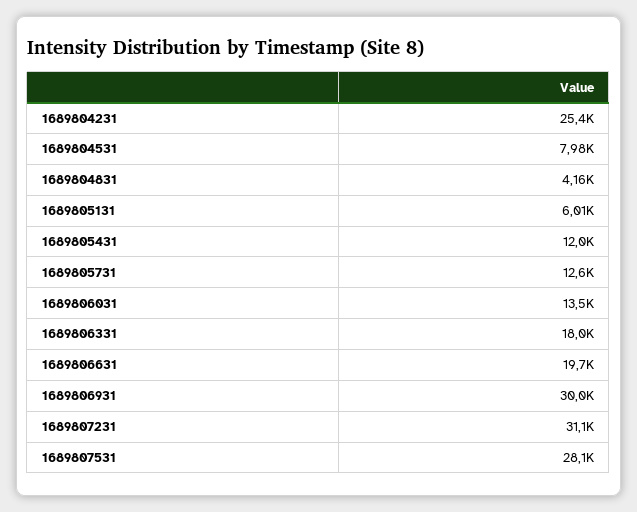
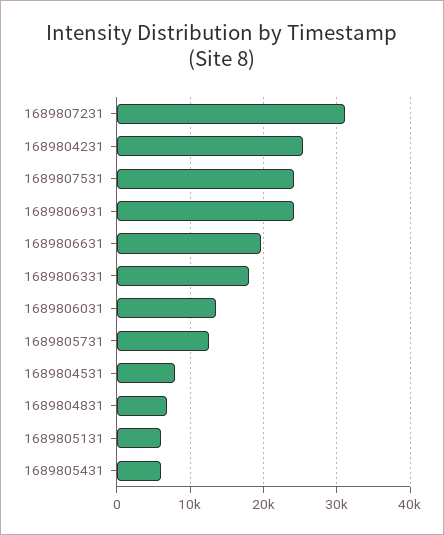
  {
    "1689804231": 25400,
    "1689804531": 7980,
-   "1689804831": 4160,
+   "1689804831": 7000,
    "1689805131": 6010,
-   "1689805431": 12000,
+   "1689805431": 6000,
    "1689805731": 12600,
    "1689806031": 13500,
    "1689806331": 18000,
    "1689806631": 19700,
-   "1689806931": 30000,
+   "1689806931": 24000,
    "1689807231": 31100,
-   "1689807531": 28100
+   "1689807531": 24000
  }

